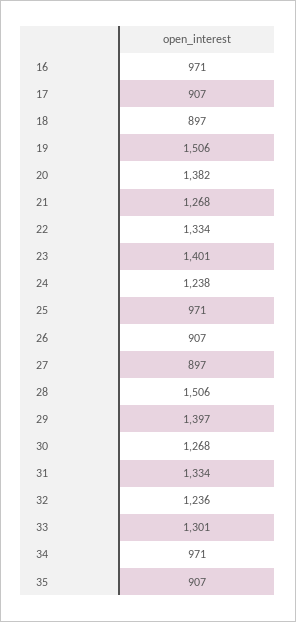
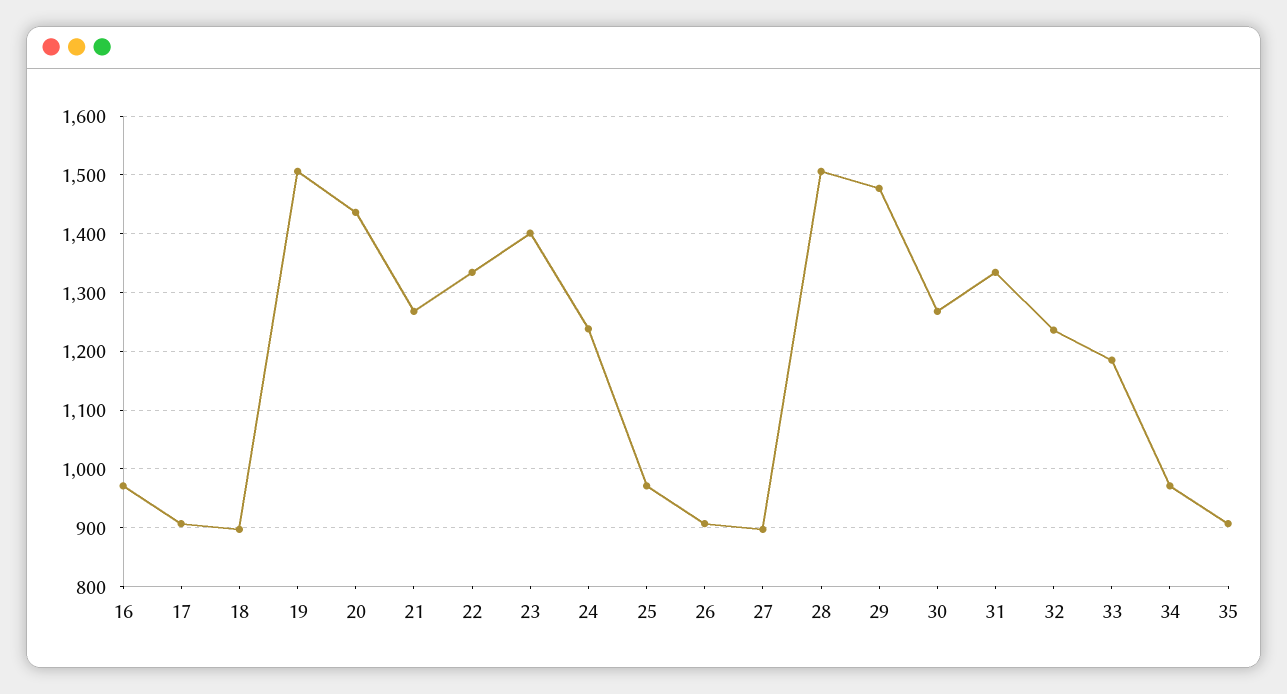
  {
    "16": 971,
    "17": 907,
    "18": 897,
    "19": 1506,
-   "20": 1382,
+   "20": 1440,
    "21": 1268,
    "22": 1334,
    "23": 1401,
    "24": 1238,
    "25": 971,
    "26": 907,
    "27": 897,
    "28": 1506,
-   "29": 1397,
+   "29": 1480,
    "30": 1268,
    "31": 1334,
    "32": 1236,
-   "33": 1301,
+   "33": 1180,
    "34": 971,
    "35": 907
  }

